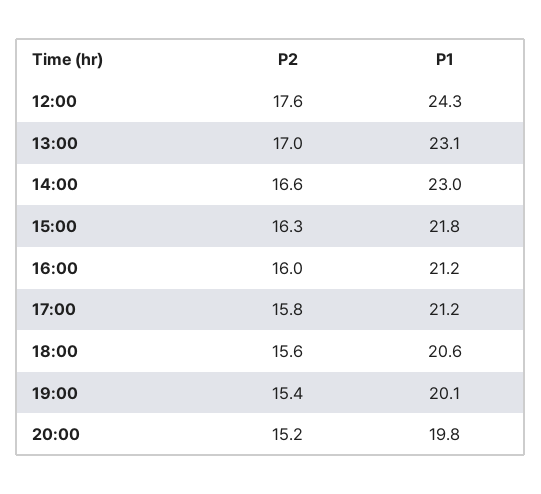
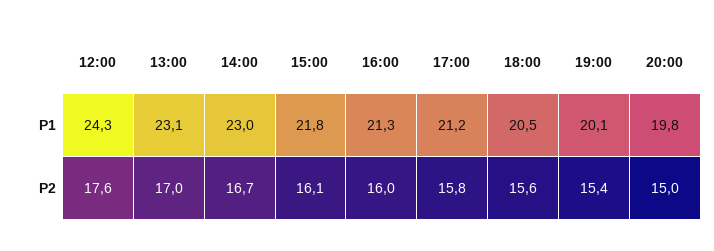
  {
    "P2": {
      "12:00": 17.6,
      "13:00": 17,
-     "14:00": 16.6,
+     "14:00": 16.7,
-     "15:00": 16.3,
+     "15:00": 16.1,
      "16:00": 16,
      "17:00": 15.8,
      "18:00": 15.6,
      "19:00": 15.4,
-     "20:00": 15.2
+     "20:00": 15
    },
    "P1": {
      "12:00": 24.3,
      "13:00": 23.1,
      "14:00": 23,
      "15:00": 21.8,
-     "16:00": 21.2,
+     "16:00": 21.3,
      "17:00": 21.2,
-     "18:00": 20.6,
+     "18:00": 20.5,
      "19:00": 20.1,
      "20:00": 19.8
    }
  }

